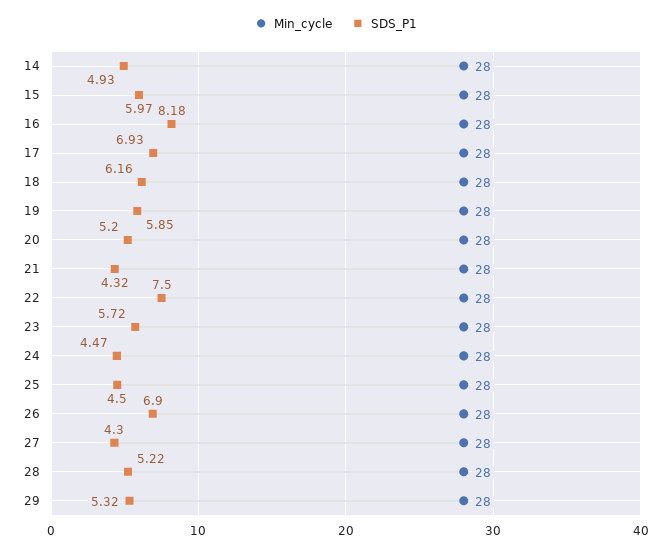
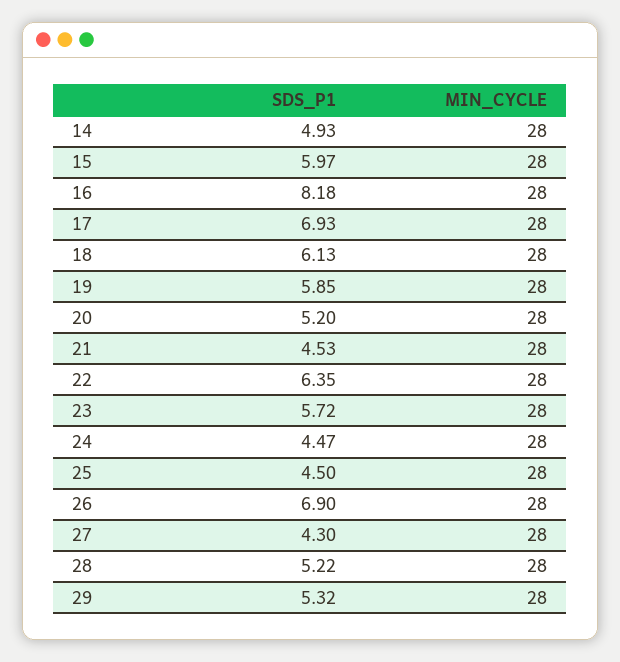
  {
    "Min_cycle": {
      "14": 28,
      "15": 28,
      "16": 28,
      "17": 28,
      "18": 28,
      "19": 28,
      "20": 28,
      "21": 28,
      "22": 28,
      "23": 28,
      "24": 28,
      "25": 28,
      "26": 28,
      "27": 28,
      "28": 28,
      "29": 28
    },
    "SDS_P1": {
      "14": 4.93,
      "15": 5.97,
      "16": 8.18,
      "17": 6.93,
-     "18": 6.16,
+     "18": 6.13,
      "19": 5.85,
      "20": 5.2,
-     "21": 4.32,
+     "21": 4.53,
-     "22": 7.5,
+     "22": 6.35,
      "23": 5.72,
      "24": 4.47,
      "25": 4.5,
      "26": 6.9,
      "27": 4.3,
      "28": 5.22,
      "29": 5.32
    }
  }

